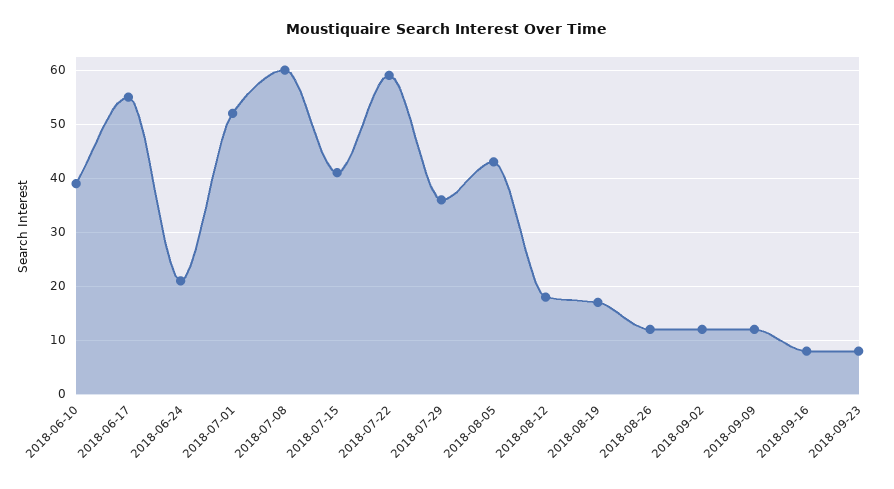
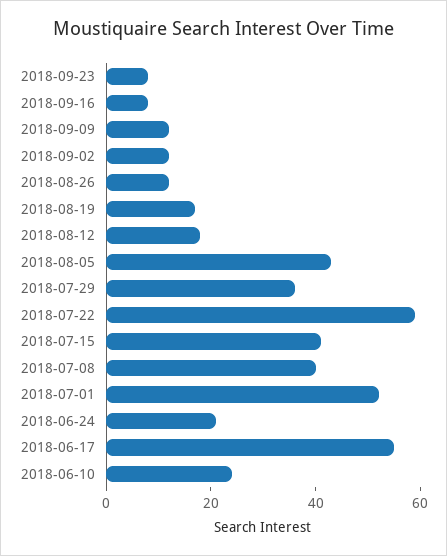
  {
-   "2018-06-10": 40,
+   "2018-06-10": 25,
    "2018-06-17": 55,
    "2018-06-24": 20,
    "2018-07-01": 50,
-   "2018-07-08": 60,
+   "2018-07-08": 40,
    "2018-07-15": 40,
    "2018-07-22": 60,
    "2018-07-29": 35,
    "2018-08-05": 45,
    "2018-08-12": 20,
    "2018-08-19": 15,
    "2018-08-26": 10,
    "2018-09-02": 10,
    "2018-09-09": 10,
    "2018-09-16": 10,
    "2018-09-23": 10
  }

